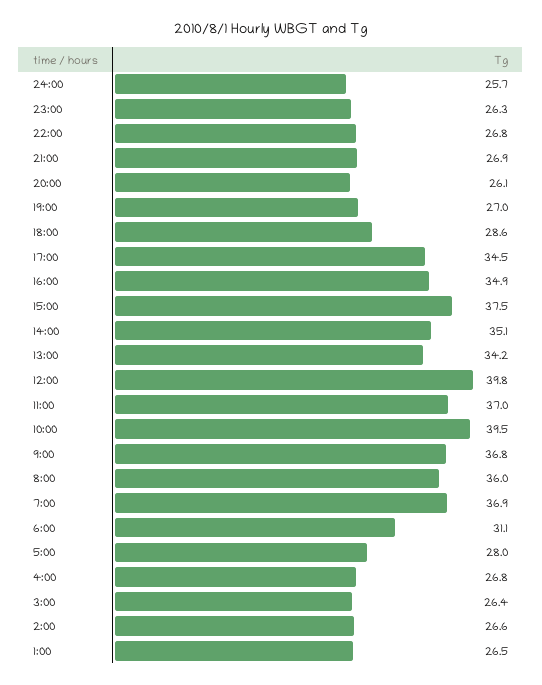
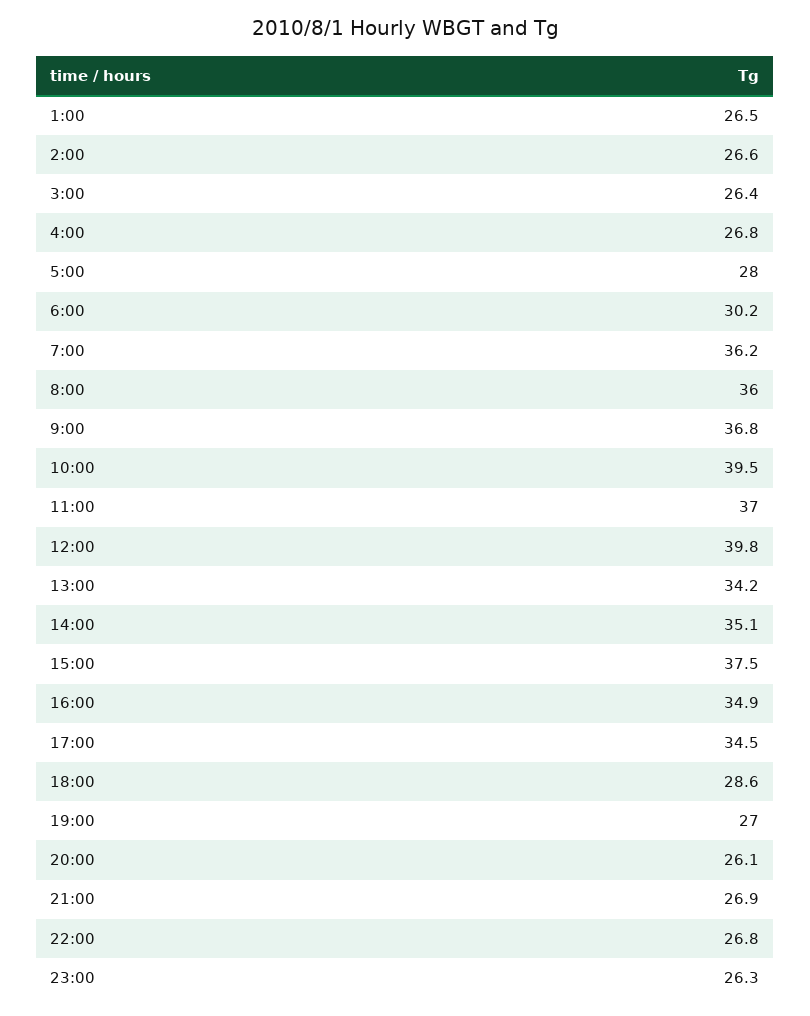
  {
-   "24:00": 25.7,
    "23:00": 26.3,
    "22:00": 26.8,
    "21:00": 26.9,
    "20:00": 26.1,
    "19:00": 27,
    "18:00": 28.6,
    "17:00": 34.5,
    "16:00": 34.9,
    "15:00": 37.5,
    "14:00": 35.1,
    "13:00": 34.2,
    "12:00": 39.8,
    "11:00": 37,
    "10:00": 39.5,
    "9:00": 36.8,
    "8:00": 36,
-   "7:00": 36.9,
+   "7:00": 36.2,
-   "6:00": 31.1,
+   "6:00": 30.2,
    "5:00": 28,
    "4:00": 26.8,
    "3:00": 26.4,
    "2:00": 26.6,
    "1:00": 26.5
  }

